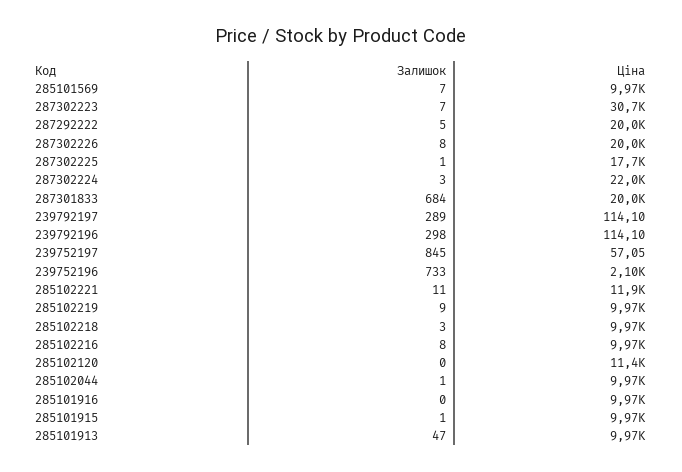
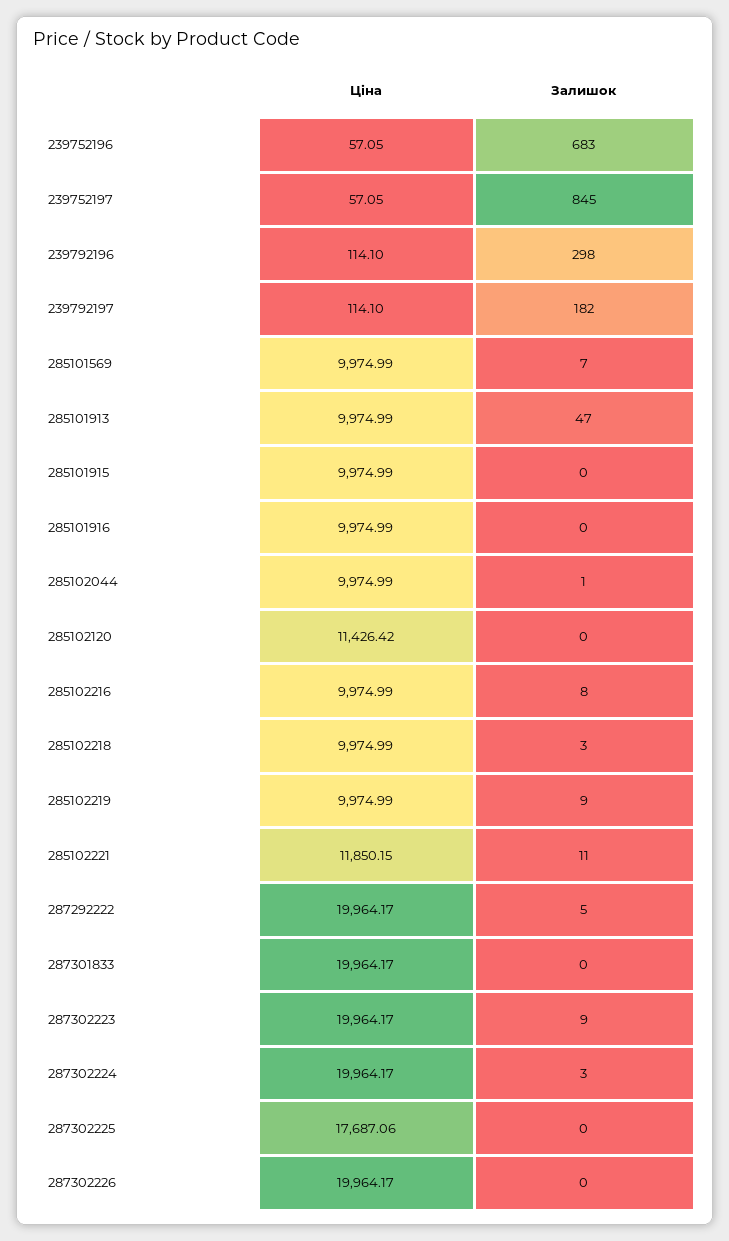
  {
    "Залишок": {
      "285101569": 7,
-     "287302223": 7,
+     "287302223": 9,
      "287292222": 5,
-     "287302226": 8,
+     "287302226": 0,
-     "287302225": 1,
+     "287302225": 0,
      "287302224": 3,
-     "287301833": 684,
+     "287301833": 0,
-     "239792197": 289,
+     "239792197": 182,
      "239792196": 298,
      "239752197": 845,
-     "239752196": 733,
+     "239752196": 683,
      "285102221": 11,
      "285102219": 9,
      "285102218": 3,
      "285102216": 8,
      "285102120": 0,
      "285102044": 1,
      "285101916": 0,
-     "285101915": 1,
+     "285101915": 0,
      "285101913": 47
    },
    "Ціна": {
      "285101569": 9974.99,
-     "287302223": 30700,
+     "287302223": 19964.17,
      "287292222": 19964.17,
      "287302226": 19964.17,
      "287302225": 17687.06,
-     "287302224": 22000,
+     "287302224": 19964.17,
      "287301833": 19964.17,
      "239792197": 114.1,
      "239792196": 114.1,
      "239752197": 57.05,
-     "239752196": 2100,
+     "239752196": 57.05,
      "285102221": 11850.15,
      "285102219": 9974.99,
      "285102218": 9974.99,
      "285102216": 9974.99,
      "285102120": 11426.42,
      "285102044": 9974.99,
      "285101916": 9974.99,
      "285101915": 9974.99,
      "285101913": 9974.99
    }
  }

